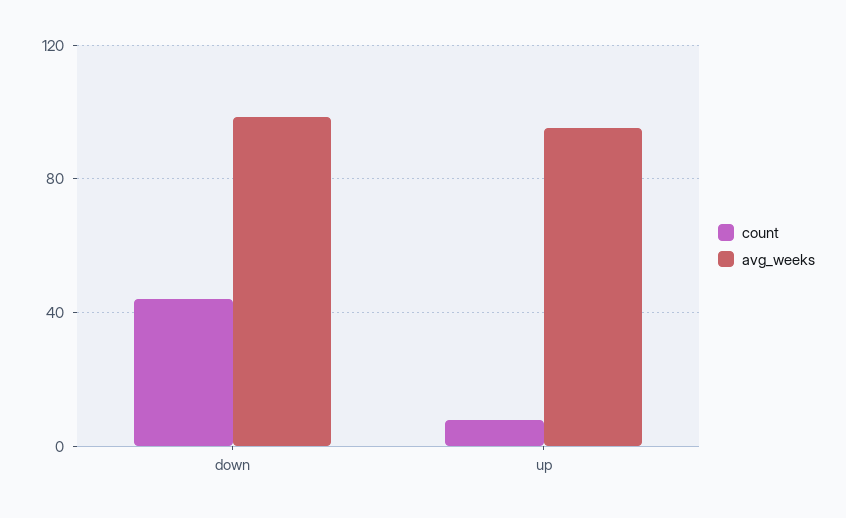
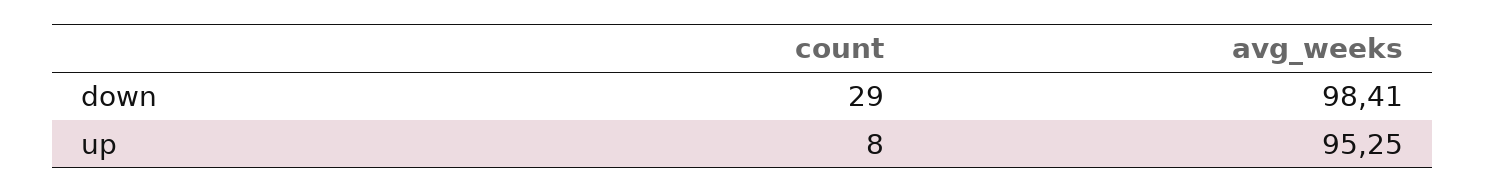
  {
    "count": {
-     "down": 45,
+     "down": 29,
      "up": 8
    },
    "avg_weeks": {
      "down": 98.41,
      "up": 95.25
    }
  }

